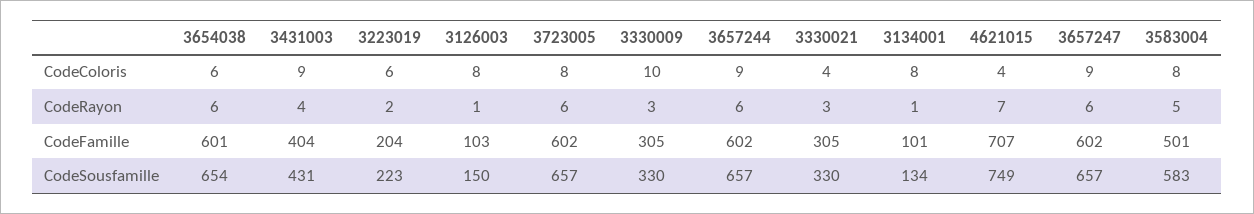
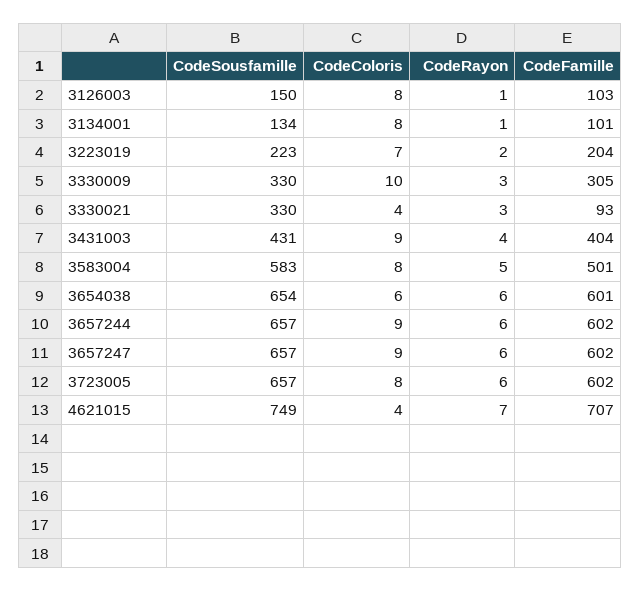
  {
    "3654038": {
      "CodeColoris": 6,
      "CodeRayon": 6,
      "CodeFamille": 601,
      "CodeSousfamille": 654
    },
    "3431003": {
      "CodeColoris": 9,
      "CodeRayon": 4,
      "CodeFamille": 404,
      "CodeSousfamille": 431
    },
    "3223019": {
-     "CodeColoris": 6,
+     "CodeColoris": 7,
      "CodeRayon": 2,
      "CodeFamille": 204,
      "CodeSousfamille": 223
    },
    "3126003": {
      "CodeColoris": 8,
      "CodeRayon": 1,
      "CodeFamille": 103,
      "CodeSousfamille": 150
    },
    "3723005": {
      "CodeColoris": 8,
      "CodeRayon": 6,
      "CodeFamille": 602,
      "CodeSousfamille": 657
    },
    "3330009": {
      "CodeColoris": 10,
      "CodeRayon": 3,
      "CodeFamille": 305,
      "CodeSousfamille": 330
    },
    "3657244": {
      "CodeColoris": 9,
      "CodeRayon": 6,
      "CodeFamille": 602,
      "CodeSousfamille": 657
    },
    "3330021": {
      "CodeColoris": 4,
      "CodeRayon": 3,
-     "CodeFamille": 305,
+     "CodeFamille": 93,
      "CodeSousfamille": 330
    },
    "3134001": {
      "CodeColoris": 8,
      "CodeRayon": 1,
      "CodeFamille": 101,
      "CodeSousfamille": 134
    },
    "4621015": {
      "CodeColoris": 4,
      "CodeRayon": 7,
      "CodeFamille": 707,
      "CodeSousfamille": 749
    },
    "3657247": {
      "CodeColoris": 9,
      "CodeRayon": 6,
      "CodeFamille": 602,
      "CodeSousfamille": 657
    },
    "3583004": {
      "CodeColoris": 8,
      "CodeRayon": 5,
      "CodeFamille": 501,
      "CodeSousfamille": 583
    }
  }

